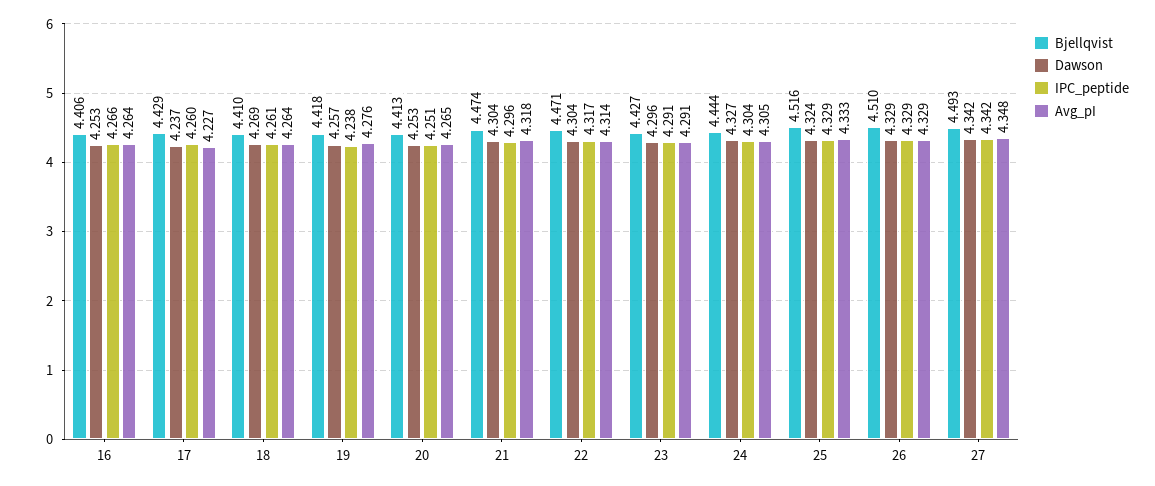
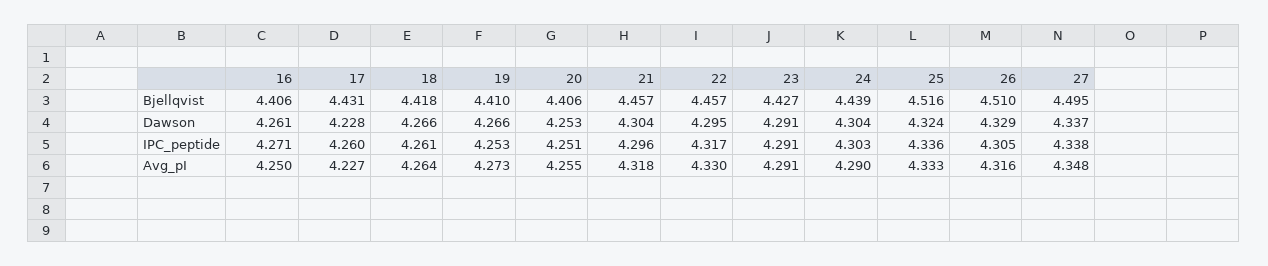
  {
    "Bjellqvist": {
      "16": 4.406,
-     "17": 4.429,
+     "17": 4.431,
-     "18": 4.41,
+     "18": 4.418,
-     "19": 4.418,
+     "19": 4.41,
-     "20": 4.413,
+     "20": 4.406,
-     "21": 4.474,
+     "21": 4.457,
-     "22": 4.471,
+     "22": 4.457,
      "23": 4.427,
-     "24": 4.444,
+     "24": 4.439,
      "25": 4.516,
      "26": 4.51,
-     "27": 4.493
+     "27": 4.495
    },
    "Dawson": {
-     "16": 4.253,
+     "16": 4.261,
-     "17": 4.237,
+     "17": 4.228,
-     "18": 4.269,
+     "18": 4.266,
-     "19": 4.257,
+     "19": 4.266,
      "20": 4.253,
      "21": 4.304,
-     "22": 4.304,
+     "22": 4.295,
-     "23": 4.296,
+     "23": 4.291,
-     "24": 4.327,
+     "24": 4.304,
      "25": 4.324,
      "26": 4.329,
-     "27": 4.342
+     "27": 4.337
    },
    "IPC_peptide": {
-     "16": 4.266,
+     "16": 4.271,
      "17": 4.26,
      "18": 4.261,
-     "19": 4.238,
+     "19": 4.253,
      "20": 4.251,
      "21": 4.296,
      "22": 4.317,
      "23": 4.291,
-     "24": 4.304,
+     "24": 4.303,
-     "25": 4.329,
+     "25": 4.336,
-     "26": 4.329,
+     "26": 4.305,
-     "27": 4.342
+     "27": 4.338
    },
    "Avg_pI": {
-     "16": 4.264,
+     "16": 4.25,
      "17": 4.227,
      "18": 4.264,
-     "19": 4.276,
+     "19": 4.273,
-     "20": 4.265,
+     "20": 4.255,
      "21": 4.318,
-     "22": 4.314,
+     "22": 4.33,
      "23": 4.291,
-     "24": 4.305,
+     "24": 4.29,
      "25": 4.333,
-     "26": 4.329,
+     "26": 4.316,
      "27": 4.348
    }
  }

